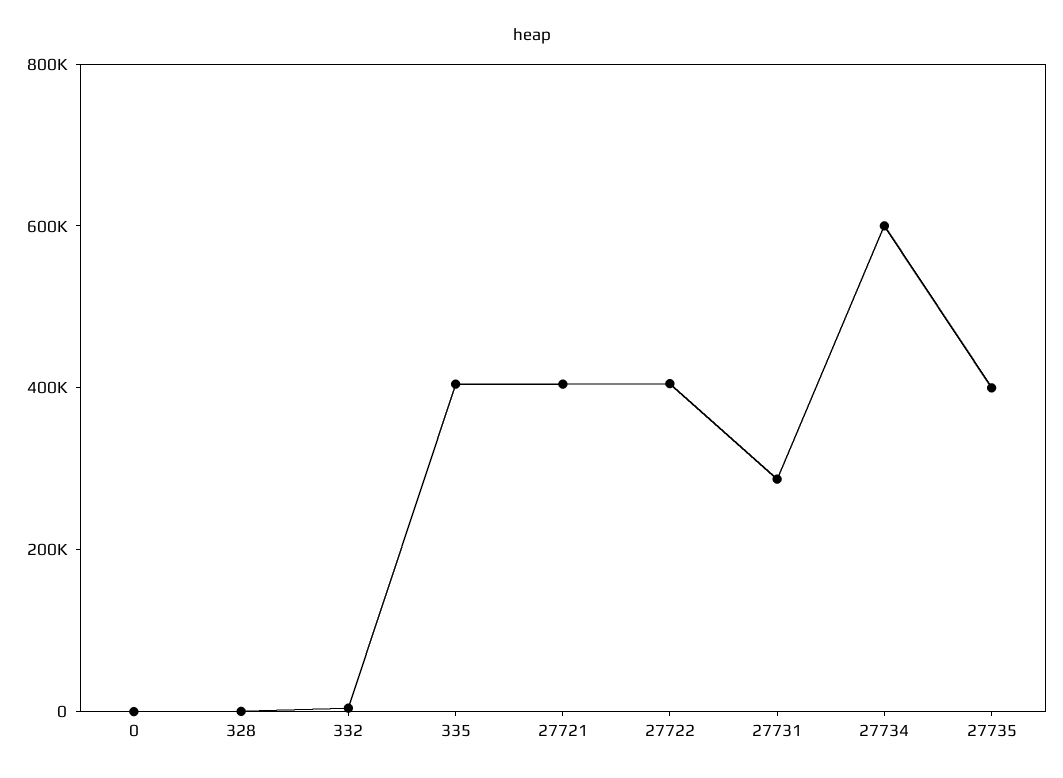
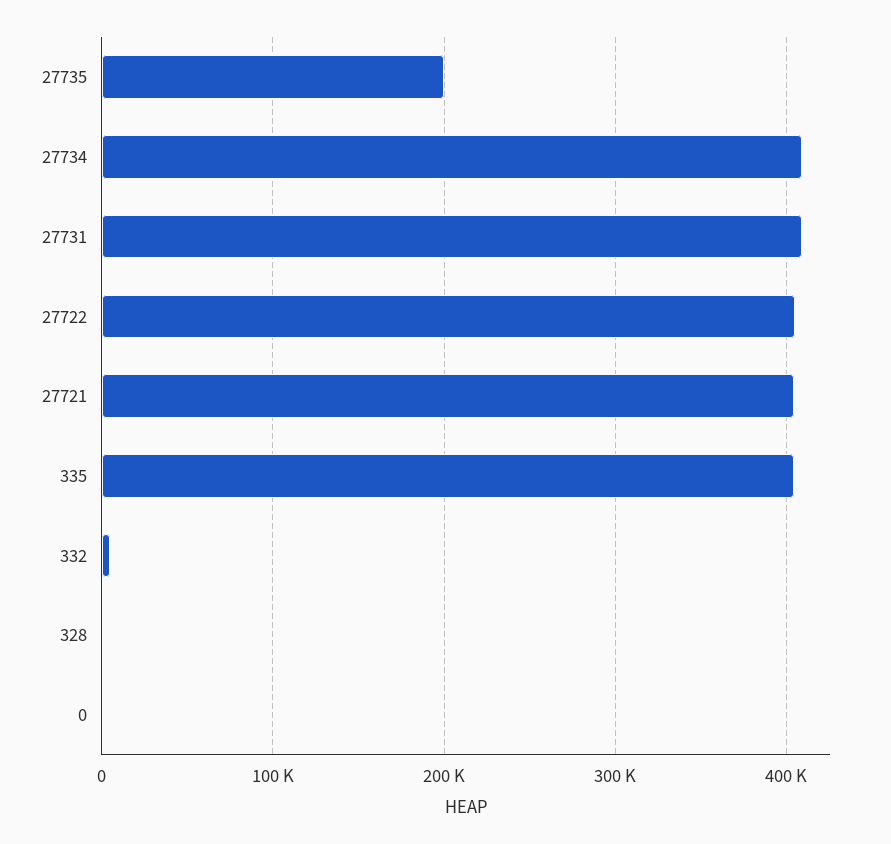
  {
    "0": 0,
    "328": 0,
    "332": 0,
    "335": 400000,
    "27721": 400000,
    "27722": 410000,
-   "27731": 300000,
+   "27731": 410000,
-   "27734": 600000,
+   "27734": 410000,
-   "27735": 400000
+   "27735": 200000
  }

